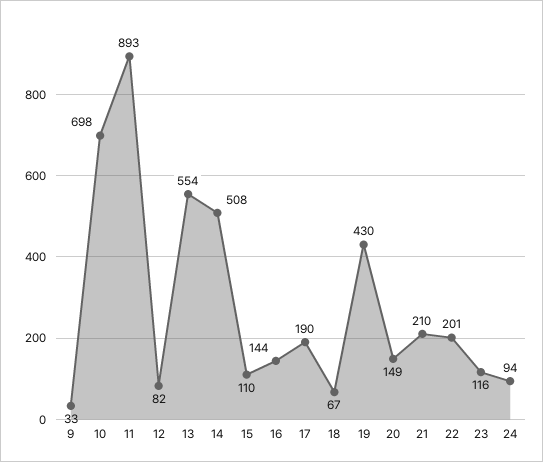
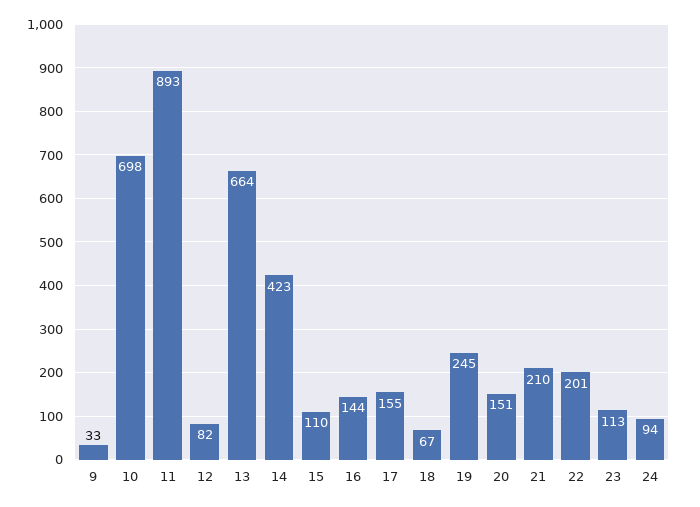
  {
    "9": 33,
    "10": 698,
    "11": 893,
    "12": 82,
-   "13": 554,
+   "13": 664,
-   "14": 508,
+   "14": 423,
    "15": 110,
    "16": 144,
-   "17": 190,
+   "17": 155,
    "18": 67,
-   "19": 430,
+   "19": 245,
-   "20": 149,
+   "20": 151,
    "21": 210,
    "22": 201,
-   "23": 116,
+   "23": 113,
    "24": 94
  }

